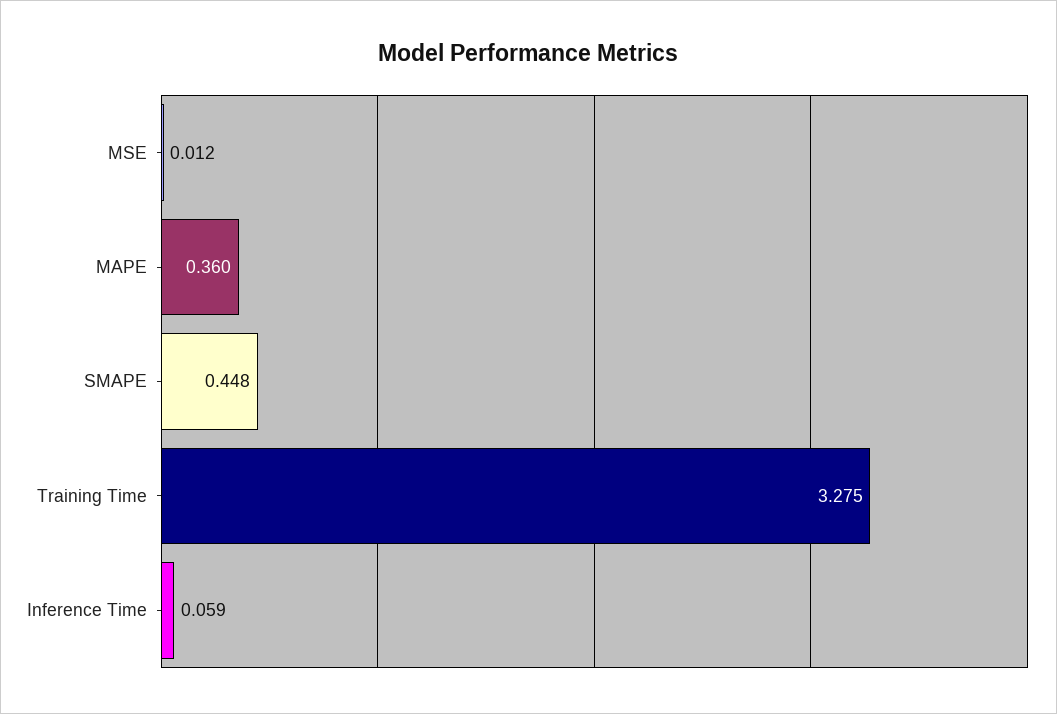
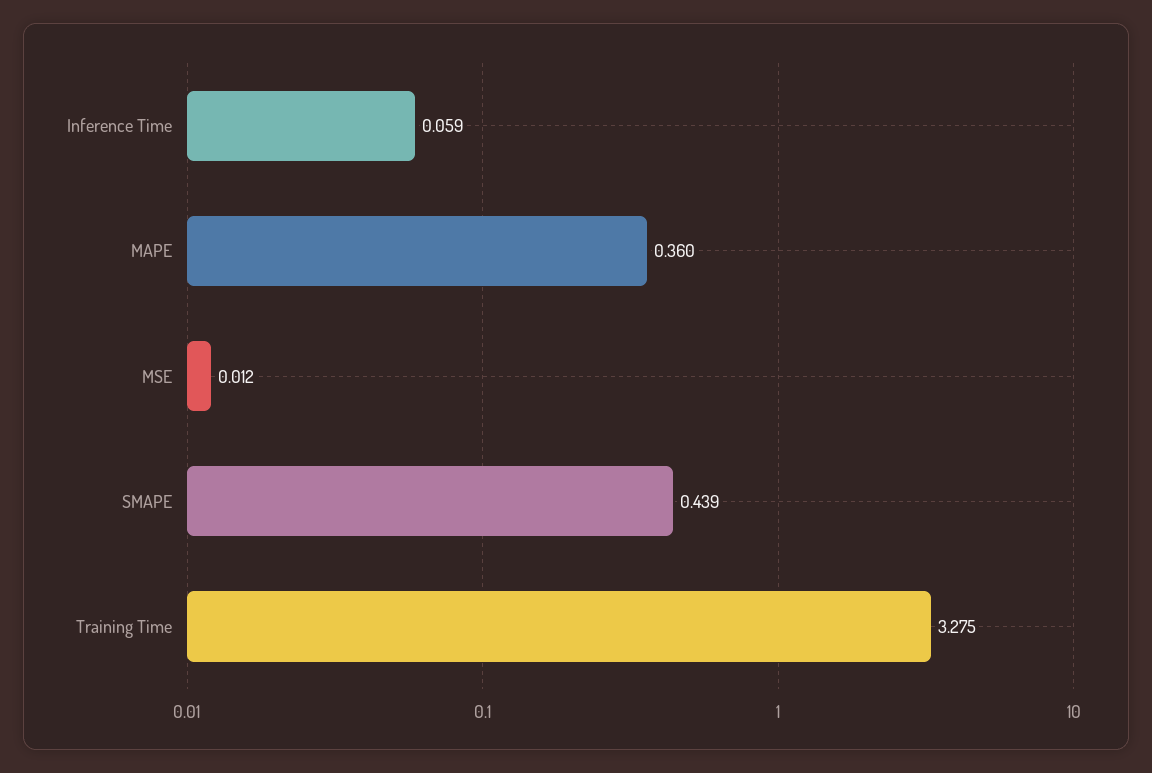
  {
    "MSE": 0.012,
    "MAPE": 0.36,
-   "SMAPE": 0.448,
+   "SMAPE": 0.439,
    "Training Time": 3.275,
    "Inference Time": 0.059
  }

